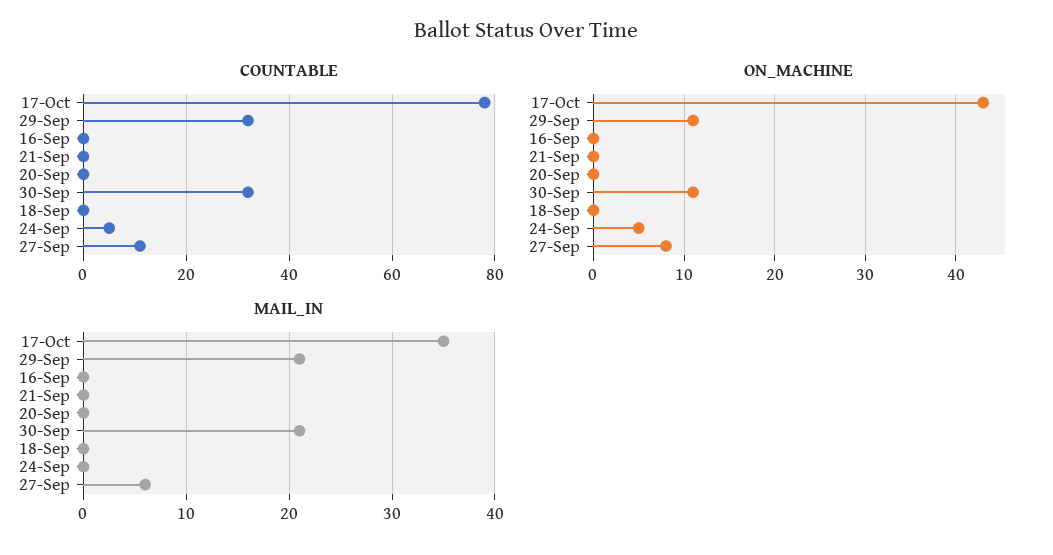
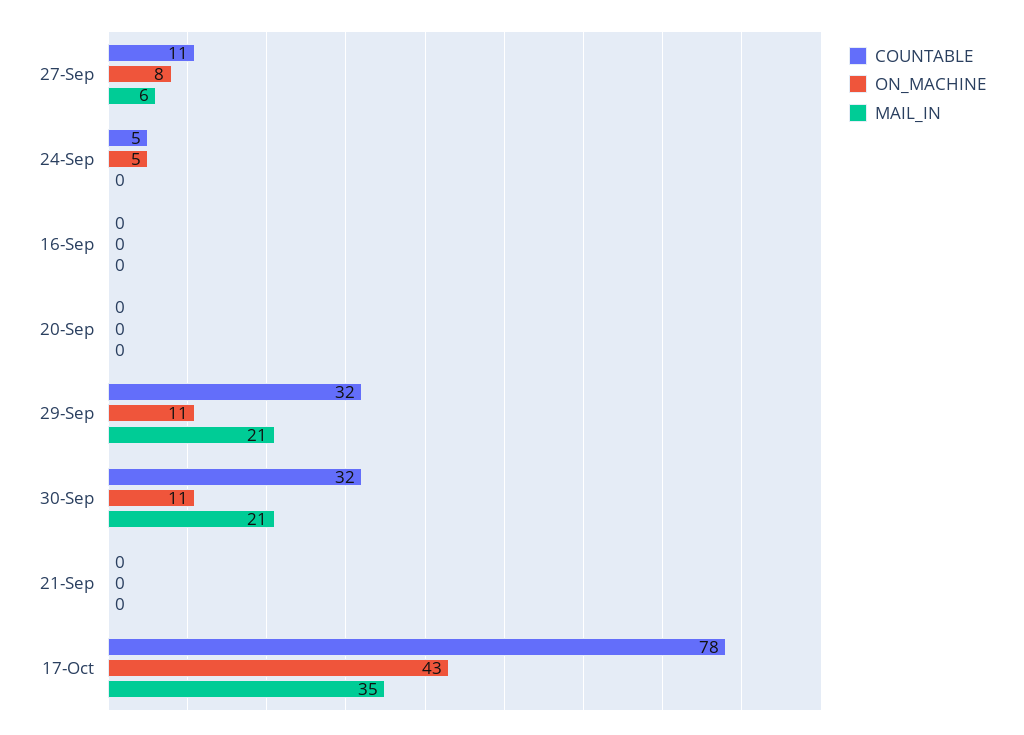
  {
    "COUNTABLE": {
      "17-Oct": 78,
      "29-Sep": 32,
      "16-Sep": 0,
      "21-Sep": 0,
      "20-Sep": 0,
      "30-Sep": 32,
-     "18-Sep": 0,
      "24-Sep": 5,
      "27-Sep": 11
    },
    "ON_MACHINE": {
      "17-Oct": 43,
      "29-Sep": 11,
      "16-Sep": 0,
      "21-Sep": 0,
      "20-Sep": 0,
      "30-Sep": 11,
-     "18-Sep": 0,
      "24-Sep": 5,
      "27-Sep": 8
    },
    "MAIL_IN": {
      "17-Oct": 35,
      "29-Sep": 21,
      "16-Sep": 0,
      "21-Sep": 0,
      "20-Sep": 0,
      "30-Sep": 21,
-     "18-Sep": 0,
      "24-Sep": 0,
      "27-Sep": 6
    }
  }

